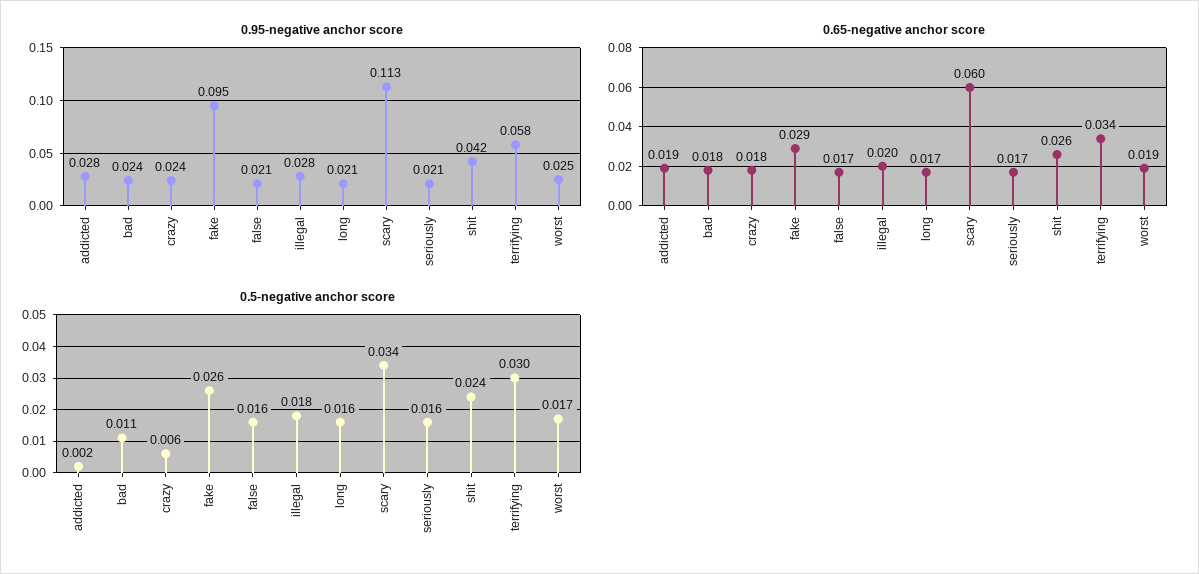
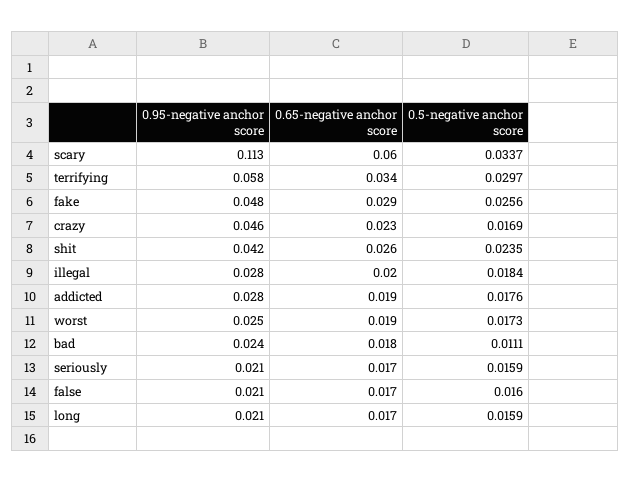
  {
    "0.95-negative anchor score": {
      "addicted": 0.028,
      "bad": 0.024,
-     "crazy": 0.024,
+     "crazy": 0.046,
-     "fake": 0.095,
+     "fake": 0.048,
      "false": 0.021,
      "illegal": 0.028,
      "long": 0.021,
      "scary": 0.113,
      "seriously": 0.021,
      "shit": 0.042,
      "terrifying": 0.058,
      "worst": 0.025
    },
    "0.65-negative anchor score": {
      "addicted": 0.019,
      "bad": 0.018,
-     "crazy": 0.018,
+     "crazy": 0.023,
      "fake": 0.029,
      "false": 0.017,
      "illegal": 0.02,
      "long": 0.017,
      "scary": 0.06,
      "seriously": 0.017,
      "shit": 0.026,
      "terrifying": 0.034,
      "worst": 0.019
    },
    "0.5-negative anchor score": {
-     "addicted": 0.002,
+     "addicted": 0.0176,
      "bad": 0.0111,
-     "crazy": 0.006,
+     "crazy": 0.0169,
      "fake": 0.0256,
      "false": 0.016,
      "illegal": 0.0184,
      "long": 0.0159,
      "scary": 0.0337,
      "seriously": 0.0159,
      "shit": 0.0235,
      "terrifying": 0.0297,
      "worst": 0.0173
    }
  }

